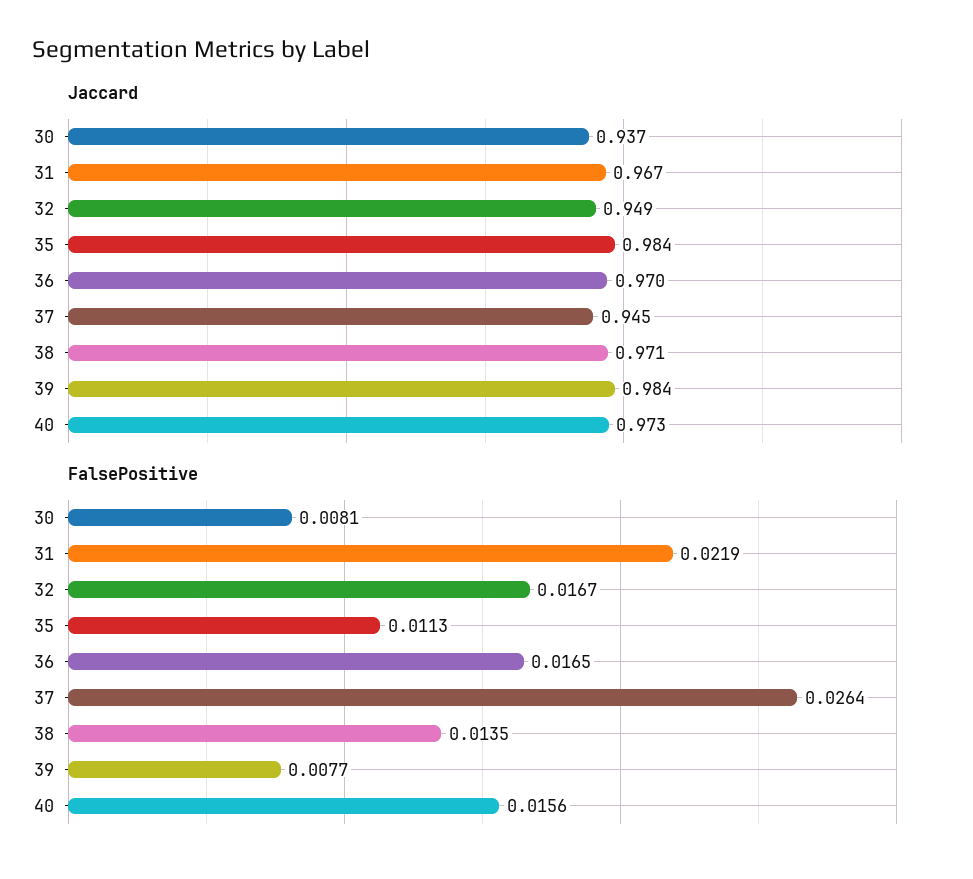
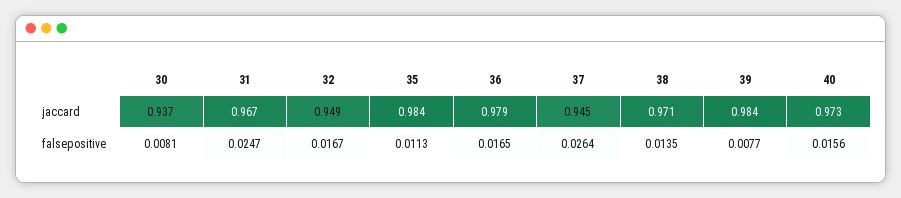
  {
    "Jaccard": {
      "30": 0.937,
      "31": 0.967,
      "32": 0.949,
      "35": 0.984,
-     "36": 0.97,
+     "36": 0.979,
      "37": 0.945,
      "38": 0.971,
      "39": 0.984,
      "40": 0.973
    },
    "FalsePositive": {
      "30": 0.0081,
-     "31": 0.0219,
+     "31": 0.0247,
      "32": 0.0167,
      "35": 0.0113,
      "36": 0.0165,
      "37": 0.0264,
      "38": 0.0135,
      "39": 0.0077,
      "40": 0.0156
    }
  }

